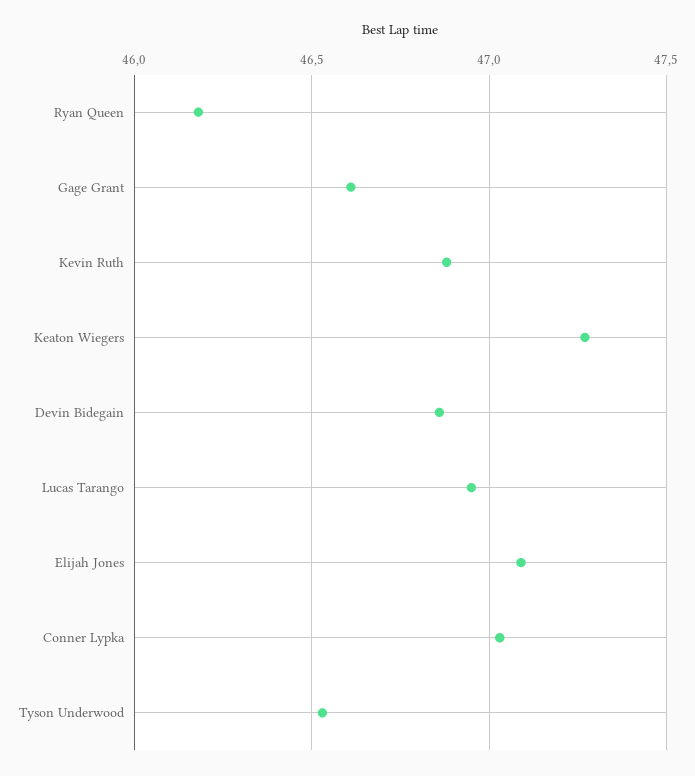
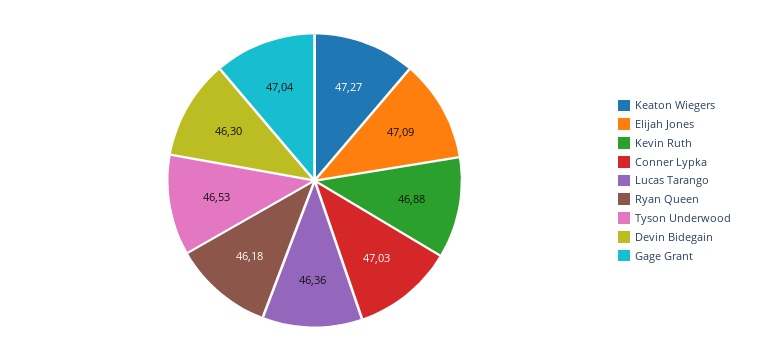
  {
    "Ryan Queen": 46.18,
-   "Gage Grant": 46.6,
+   "Gage Grant": 47.04,
    "Kevin Ruth": 46.88,
    "Keaton Wiegers": 47.27,
-   "Devin Bidegain": 46.85,
+   "Devin Bidegain": 46.3,
-   "Lucas Tarango": 46.95,
+   "Lucas Tarango": 46.36,
    "Elijah Jones": 47.09,
    "Conner Lypka": 47.03,
    "Tyson Underwood": 46.53
  }

